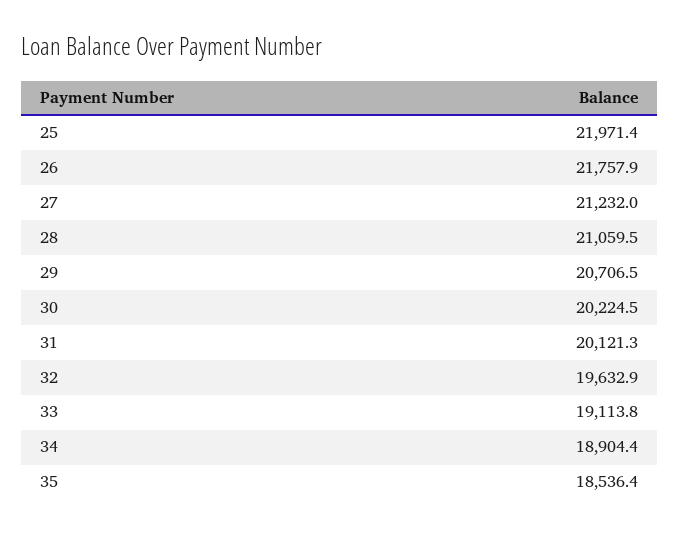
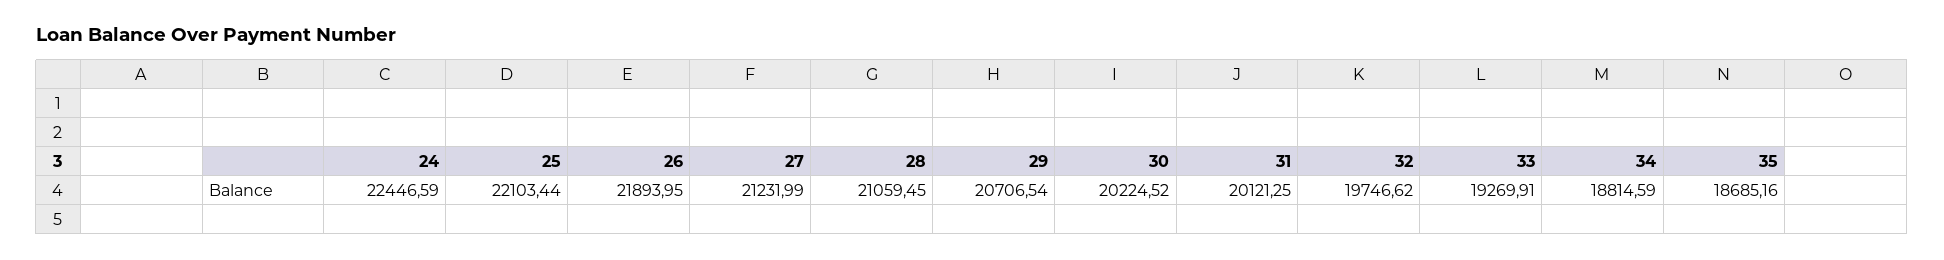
  {
-   "25": 21971.4,
+   "25": 22103.44,
-   "26": 21757.9,
+   "26": 21893.95,
    "27": 21231.99,
    "28": 21059.45,
    "29": 20706.54,
    "30": 20224.52,
    "31": 20121.25,
-   "32": 19632.9,
+   "32": 19746.62,
-   "33": 19113.8,
+   "33": 19269.91,
-   "34": 18904.4,
+   "34": 18814.59,
-   "35": 18536.4
+   "35": 18685.16,
+   "24": 22446.59
  }

